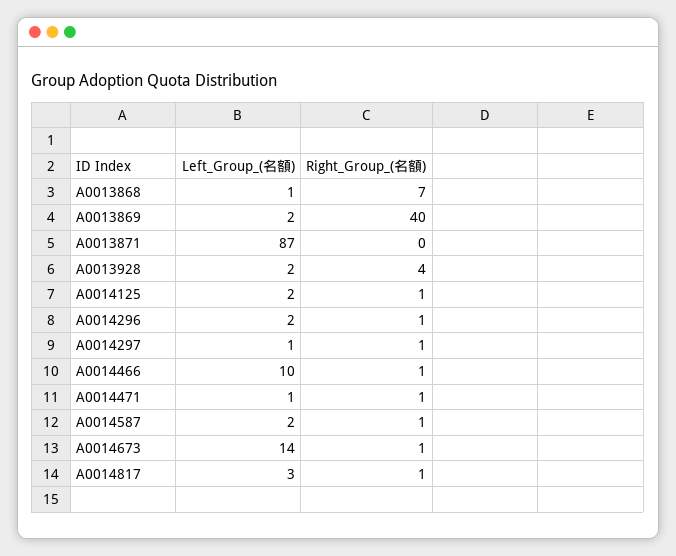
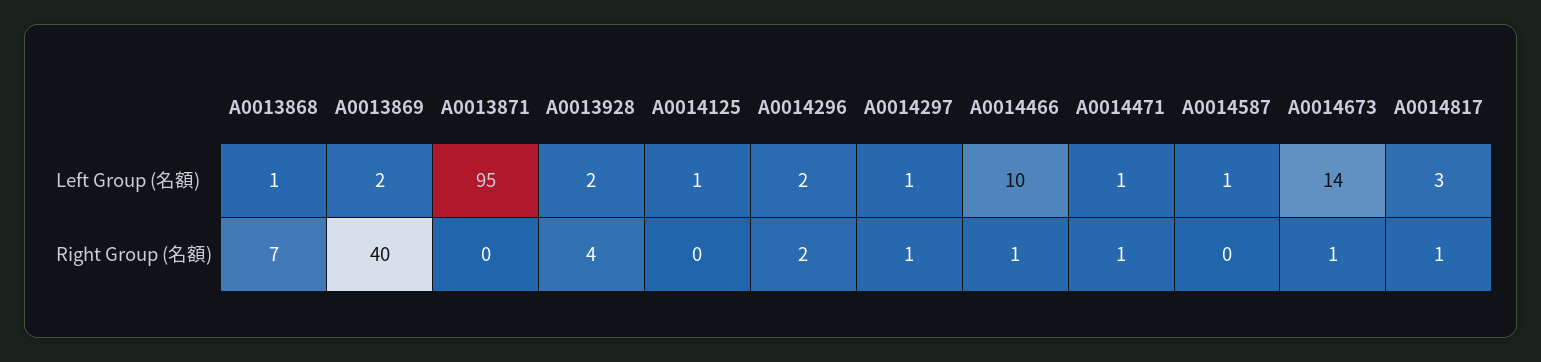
  {
    "Left_Group_(名額)": {
      "A0013868": 1,
      "A0013869": 2,
-     "A0013871": 87,
+     "A0013871": 95,
      "A0013928": 2,
-     "A0014125": 2,
+     "A0014125": 1,
      "A0014296": 2,
      "A0014297": 1,
      "A0014466": 10,
      "A0014471": 1,
-     "A0014587": 2,
+     "A0014587": 1,
      "A0014673": 14,
      "A0014817": 3
    },
    "Right_Group_(名額)": {
      "A0013868": 7,
      "A0013869": 40,
      "A0013871": 0,
      "A0013928": 4,
-     "A0014125": 1,
+     "A0014125": 0,
-     "A0014296": 1,
+     "A0014296": 2,
      "A0014297": 1,
      "A0014466": 1,
      "A0014471": 1,
-     "A0014587": 1,
+     "A0014587": 0,
      "A0014673": 1,
      "A0014817": 1
    }
  }

